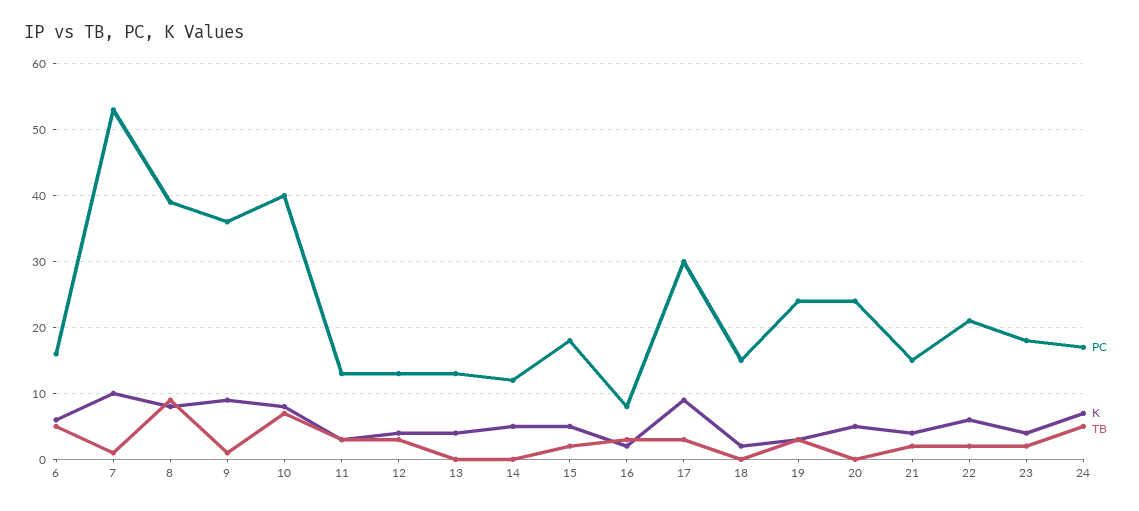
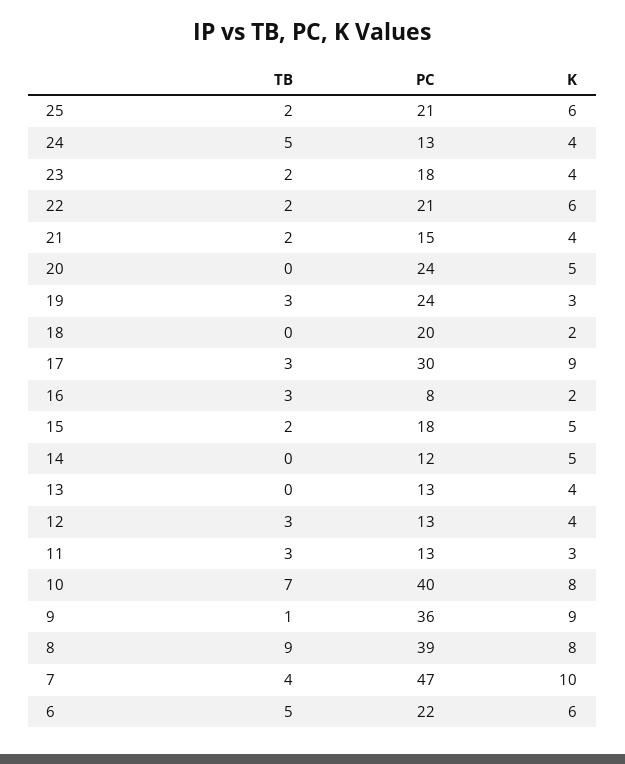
  {
    "PC": {
-     "6": 16,
+     "6": 22,
-     "7": 53,
+     "7": 47,
      "8": 39,
      "9": 36,
      "10": 40,
      "11": 13,
      "12": 13,
      "13": 13,
      "14": 12,
      "15": 18,
      "16": 8,
      "17": 30,
-     "18": 15,
+     "18": 20,
      "19": 24,
      "20": 24,
      "21": 15,
      "22": 21,
      "23": 18,
-     "24": 17
+     "24": 13,
+     "25": 21
    },
    "K": {
      "6": 6,
      "7": 10,
      "8": 8,
      "9": 9,
      "10": 8,
      "11": 3,
      "12": 4,
      "13": 4,
      "14": 5,
      "15": 5,
      "16": 2,
      "17": 9,
      "18": 2,
      "19": 3,
      "20": 5,
      "21": 4,
      "22": 6,
      "23": 4,
-     "24": 7
+     "24": 4,
+     "25": 6
    },
    "TB": {
      "6": 5,
-     "7": 1,
+     "7": 4,
      "8": 9,
      "9": 1,
      "10": 7,
      "11": 3,
      "12": 3,
      "13": 0,
      "14": 0,
      "15": 2,
      "16": 3,
      "17": 3,
      "18": 0,
      "19": 3,
      "20": 0,
      "21": 2,
      "22": 2,
      "23": 2,
-     "24": 5
+     "24": 5,
+     "25": 2
    }
  }

